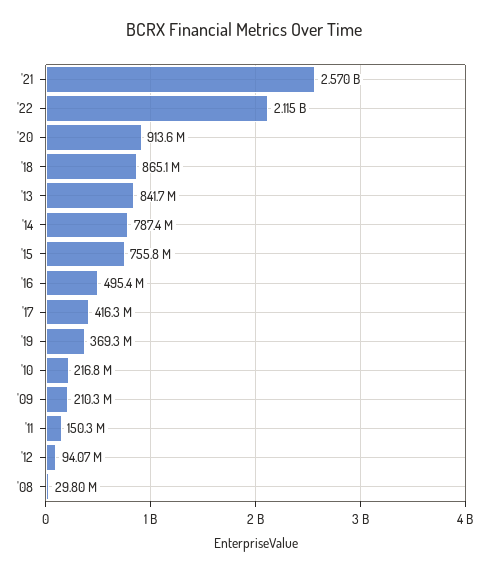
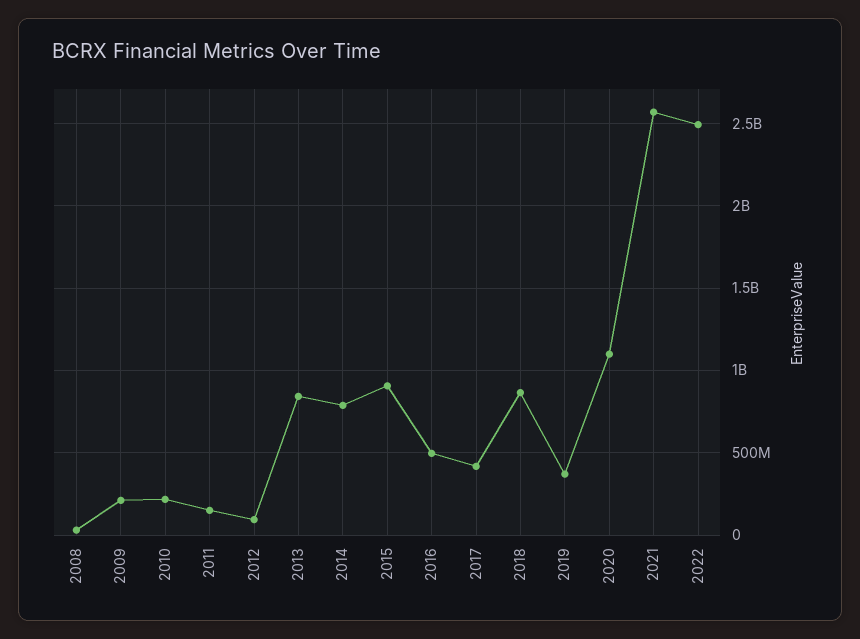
  {
    "'21": 2570000000,
-   "'22": 2115000000,
+   "'22": 2500000000,
-   "'20": 913600000,
+   "'20": 1100000000,
    "'18": 865100000,
    "'13": 841700000,
    "'14": 787400000,
-   "'15": 755800000,
+   "'15": 900000000,
    "'16": 495400000,
    "'17": 416300000,
    "'19": 369300000,
    "'10": 216800000,
    "'09": 210300000,
    "'11": 150300000,
    "'12": 94070000,
    "'08": 29800000
  }

